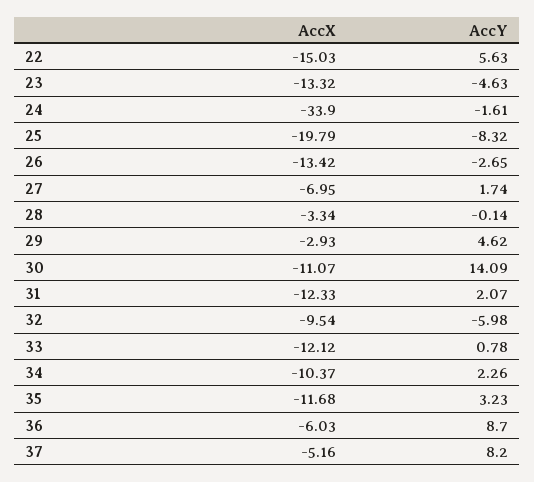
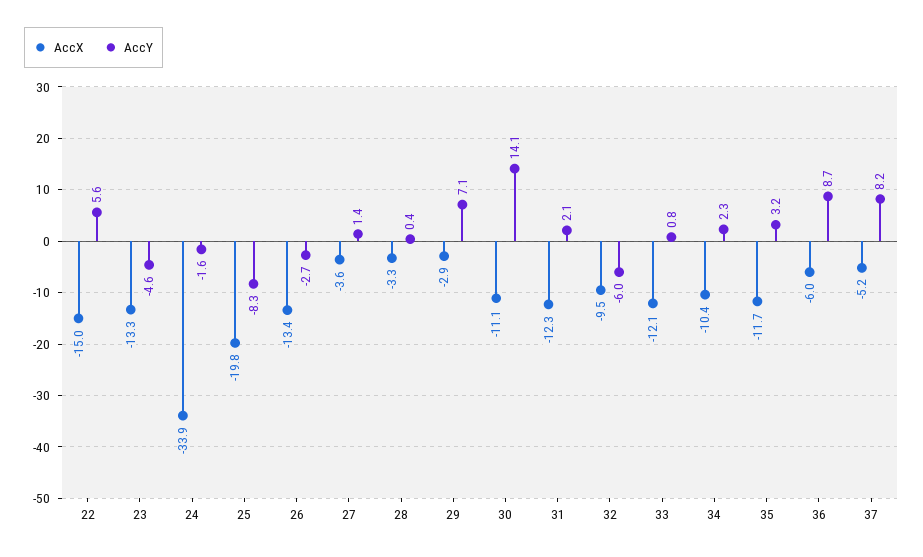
  {
    "AccX": {
      "22": -15.03,
      "23": -13.32,
      "24": -33.9,
      "25": -19.79,
      "26": -13.42,
-     "27": -6.95,
+     "27": -3.6,
      "28": -3.34,
      "29": -2.93,
      "30": -11.07,
      "31": -12.33,
      "32": -9.54,
      "33": -12.12,
      "34": -10.37,
      "35": -11.68,
      "36": -6.03,
      "37": -5.16
    },
    "AccY": {
      "22": 5.63,
      "23": -4.63,
      "24": -1.61,
      "25": -8.32,
      "26": -2.65,
-     "27": 1.74,
+     "27": 1.4,
-     "28": -0.14,
+     "28": 0.4,
-     "29": 4.62,
+     "29": 7.1,
      "30": 14.09,
      "31": 2.07,
      "32": -5.98,
      "33": 0.78,
      "34": 2.26,
      "35": 3.23,
      "36": 8.7,
      "37": 8.2
    }
  }

